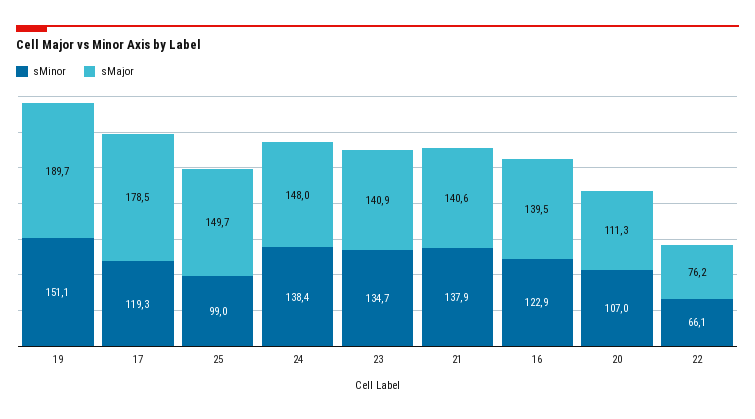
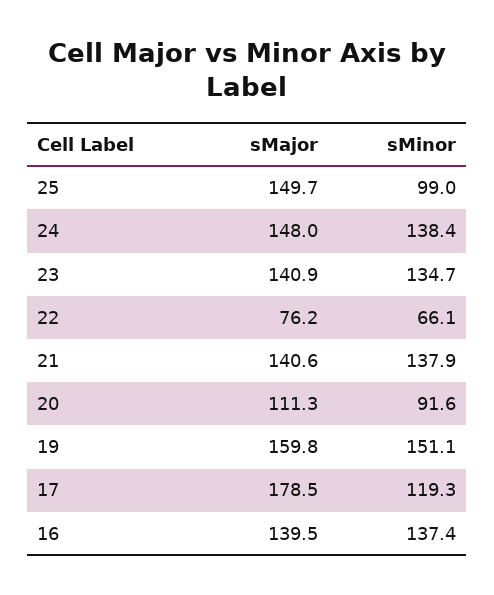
  {
    "sMinor": {
      "19": 151.1,
      "17": 119.3,
      "25": 99,
      "24": 138.4,
      "23": 134.7,
      "21": 137.9,
-     "16": 122.9,
+     "16": 137.4,
-     "20": 107,
+     "20": 91.6,
      "22": 66.1
    },
    "sMajor": {
-     "19": 189.7,
+     "19": 159.8,
      "17": 178.5,
      "25": 149.7,
      "24": 148,
      "23": 140.9,
      "21": 140.6,
      "16": 139.5,
      "20": 111.3,
      "22": 76.2
    }
  }

